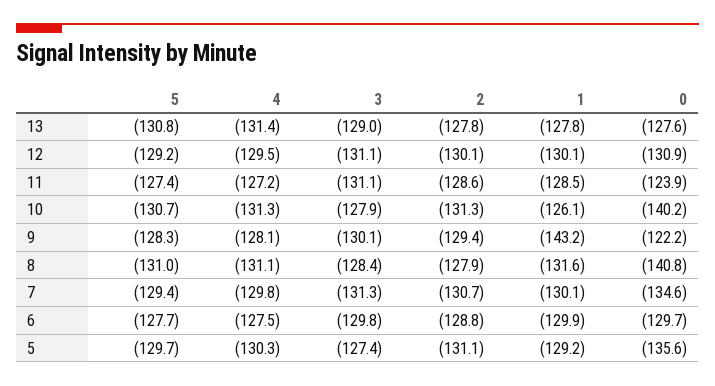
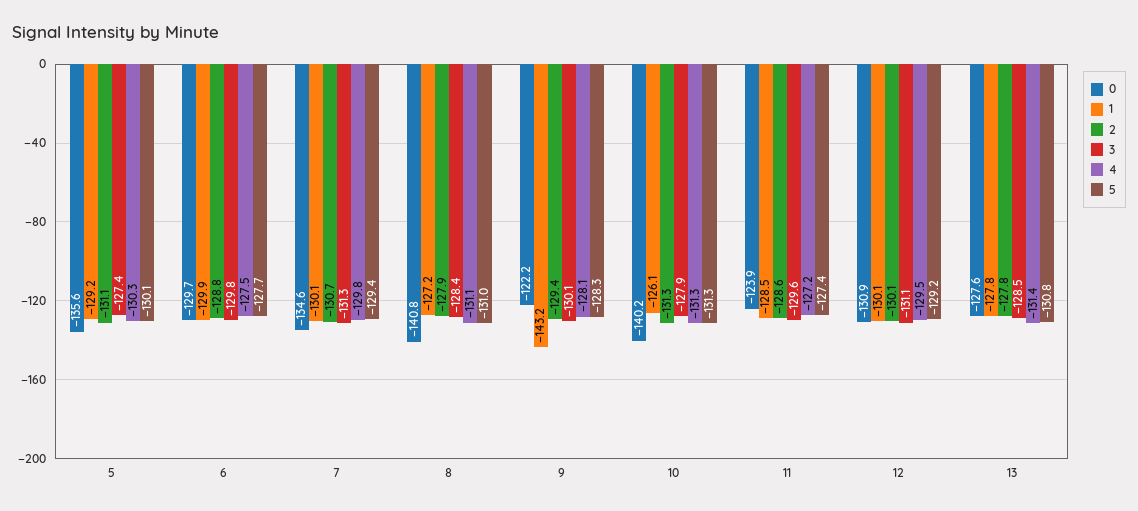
  {
    "5": {
      "13": -130.8,
      "12": -129.2,
      "11": -127.4,
-     "10": -130.7,
+     "10": -131.3,
      "9": -128.3,
      "8": -131,
      "7": -129.4,
      "6": -127.7,
-     "5": -129.7
+     "5": -130.1
    },
    "4": {
      "13": -131.4,
      "12": -129.5,
      "11": -127.2,
      "10": -131.3,
      "9": -128.1,
      "8": -131.1,
      "7": -129.8,
      "6": -127.5,
      "5": -130.3
    },
    "3": {
-     "13": -129,
+     "13": -128.5,
      "12": -131.1,
-     "11": -131.1,
+     "11": -129.6,
      "10": -127.9,
      "9": -130.1,
      "8": -128.4,
      "7": -131.3,
      "6": -129.8,
      "5": -127.4
    },
    "2": {
      "13": -127.8,
      "12": -130.1,
      "11": -128.6,
      "10": -131.3,
      "9": -129.4,
      "8": -127.9,
      "7": -130.7,
      "6": -128.8,
      "5": -131.1
    },
    "1": {
      "13": -127.8,
      "12": -130.1,
      "11": -128.5,
      "10": -126.1,
      "9": -143.2,
-     "8": -131.6,
+     "8": -127.2,
      "7": -130.1,
      "6": -129.9,
      "5": -129.2
    },
    "0": {
      "13": -127.6,
      "12": -130.9,
      "11": -123.9,
      "10": -140.2,
      "9": -122.2,
      "8": -140.8,
      "7": -134.6,
      "6": -129.7,
      "5": -135.6
    }
  }

